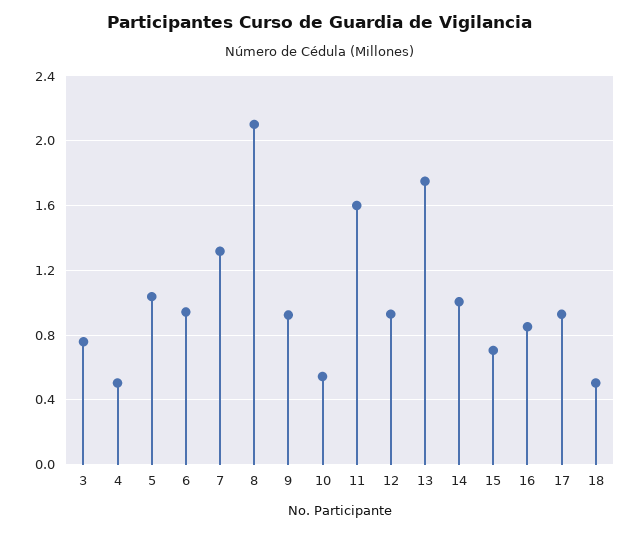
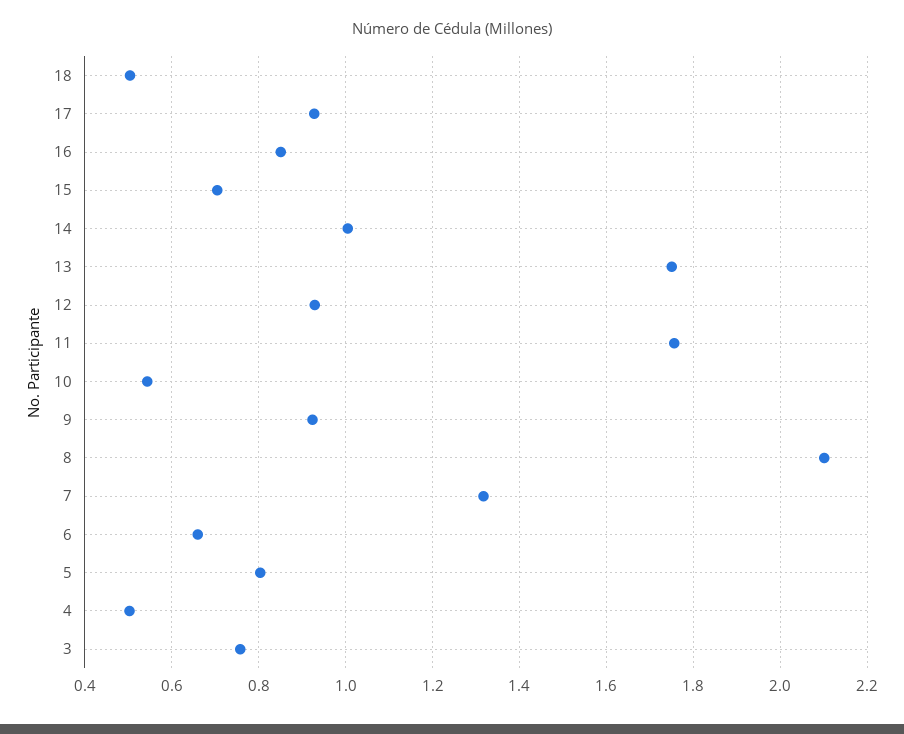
  {
    "3": 0.76,
    "4": 0.5,
-   "5": 1.05,
+   "5": 0.8,
-   "6": 0.95,
+   "6": 0.66,
    "7": 1.32,
    "8": 2.1,
    "9": 0.92,
    "10": 0.54,
-   "11": 1.6,
+   "11": 1.76,
    "12": 0.92,
    "13": 1.76,
    "14": 1,
    "15": 0.7,
    "16": 0.86,
    "17": 0.92,
    "18": 0.5
  }

